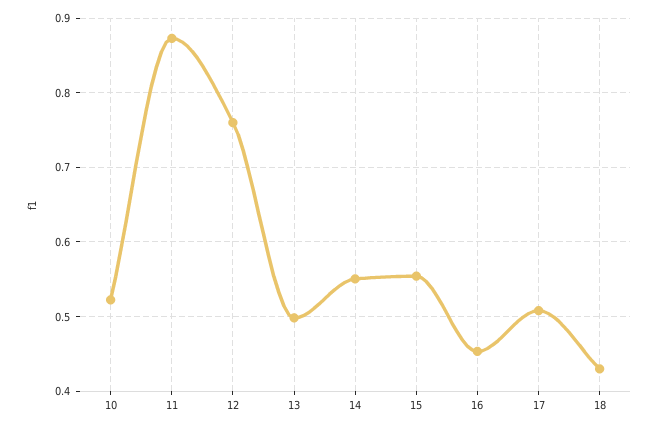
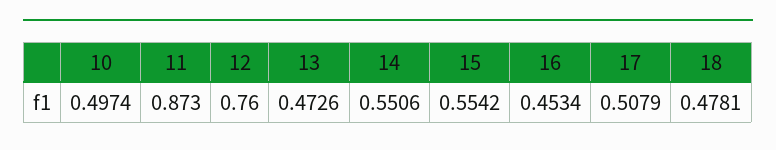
  {
-   "10": 0.52,
+   "10": 0.4974,
    "11": 0.873,
    "12": 0.76,
-   "13": 0.5,
+   "13": 0.4726,
    "14": 0.5506,
    "15": 0.5542,
    "16": 0.4534,
    "17": 0.5079,
-   "18": 0.43
+   "18": 0.4781
  }

